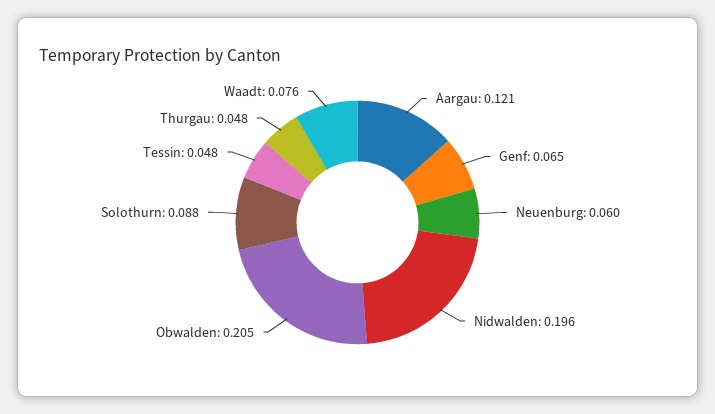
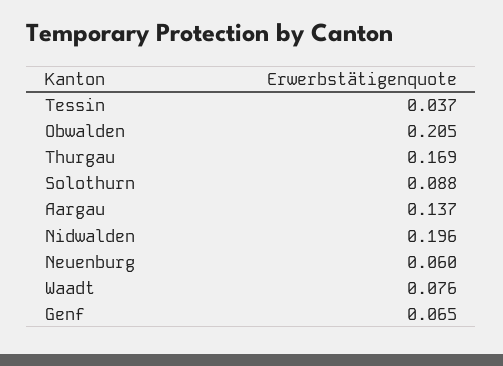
  {
-   "Aargau": 0.121,
+   "Aargau": 0.137,
    "Genf": 0.065,
    "Neuenburg": 0.06,
    "Nidwalden": 0.196,
    "Obwalden": 0.205,
    "Solothurn": 0.088,
-   "Tessin": 0.048,
+   "Tessin": 0.037,
-   "Thurgau": 0.048,
+   "Thurgau": 0.169,
    "Waadt": 0.076
  }

